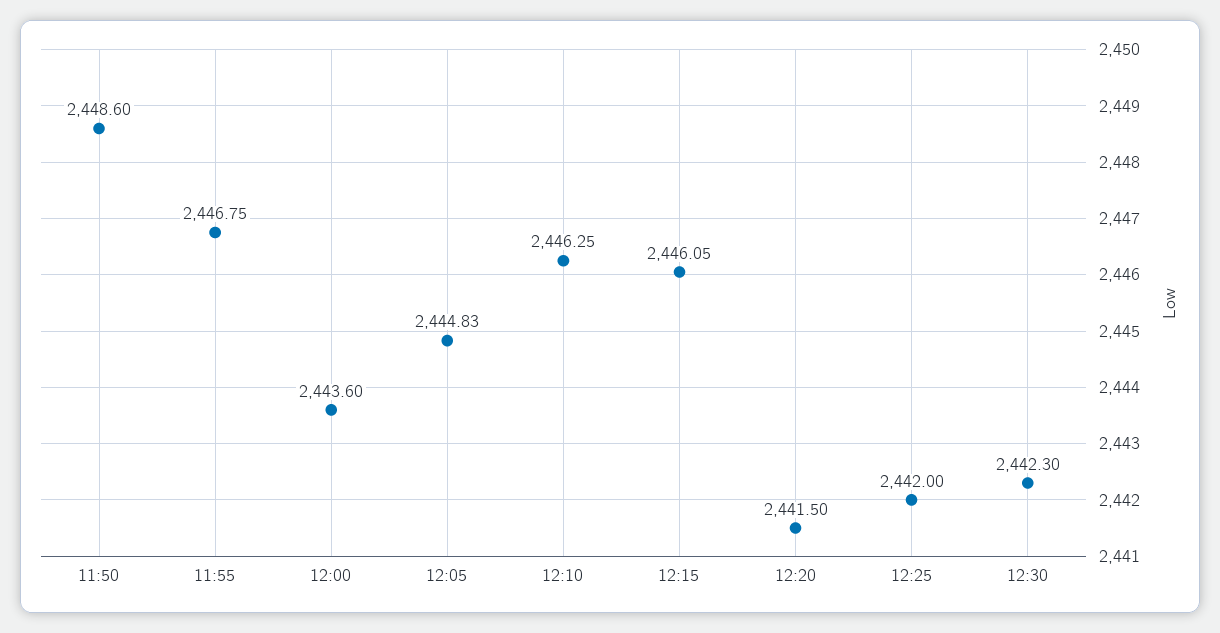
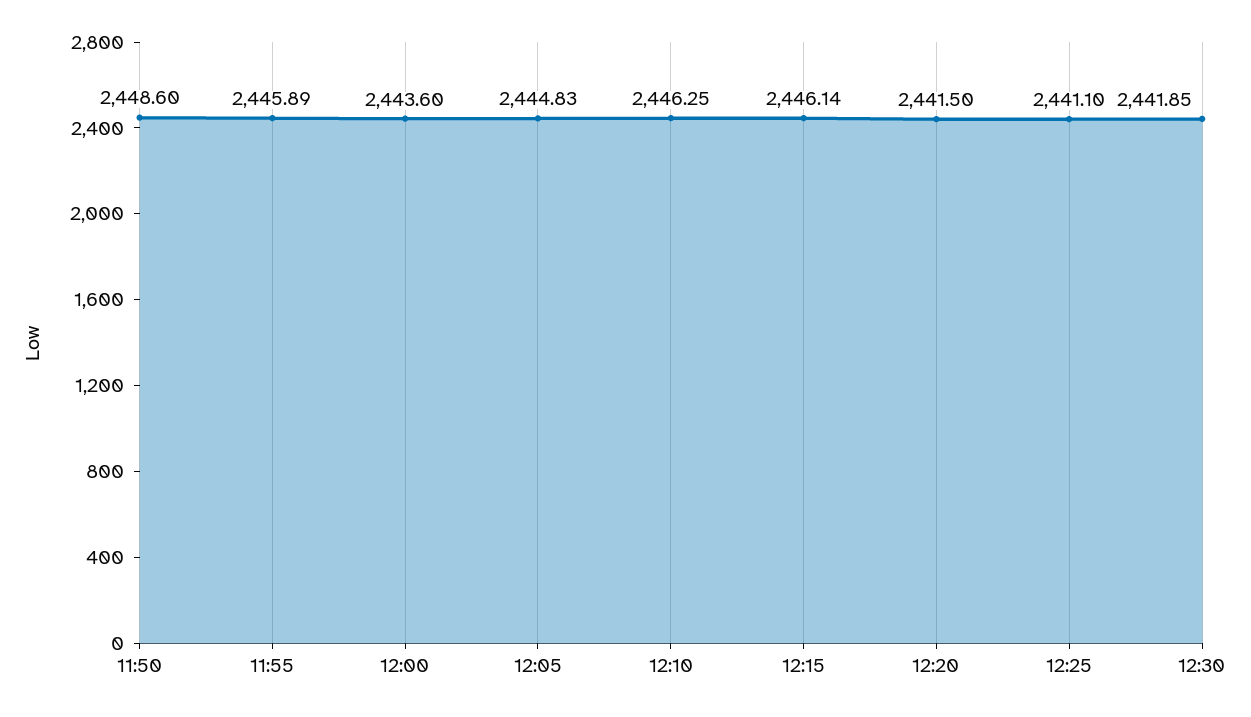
  {
    "11:50": 2448.6,
-   "11:55": 2446.75,
+   "11:55": 2445.89,
    "12:00": 2443.6,
    "12:05": 2444.83,
    "12:10": 2446.25,
-   "12:15": 2446.05,
+   "12:15": 2446.14,
    "12:20": 2441.5,
-   "12:25": 2442,
+   "12:25": 2441.1,
-   "12:30": 2442.3
+   "12:30": 2441.85
  }

